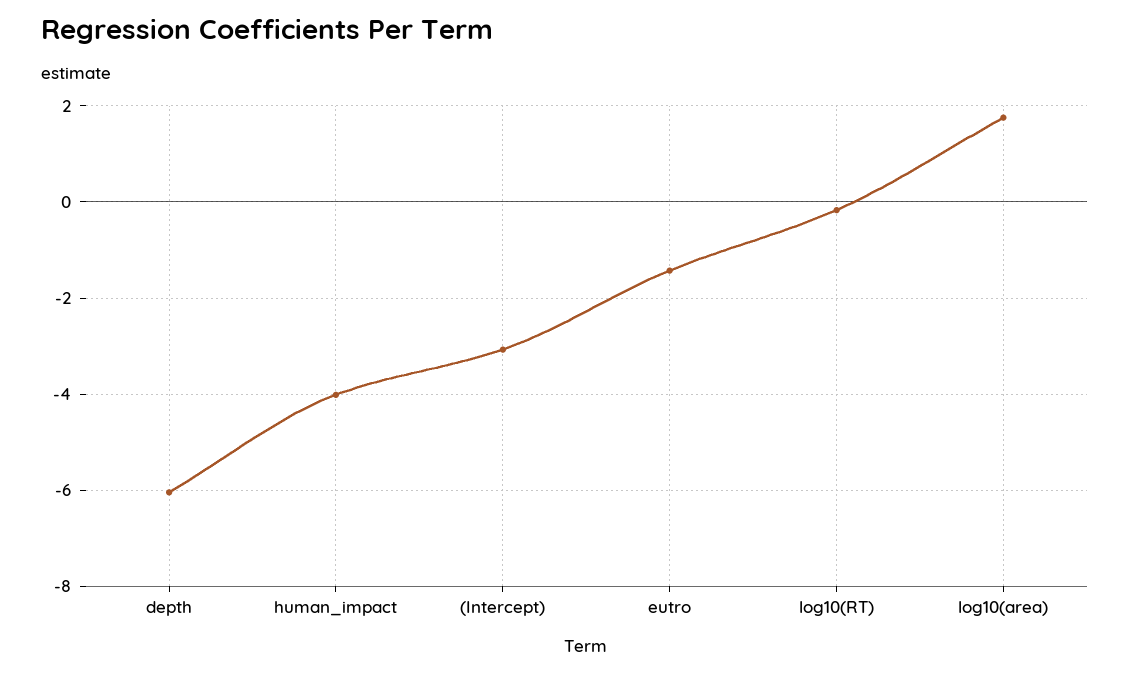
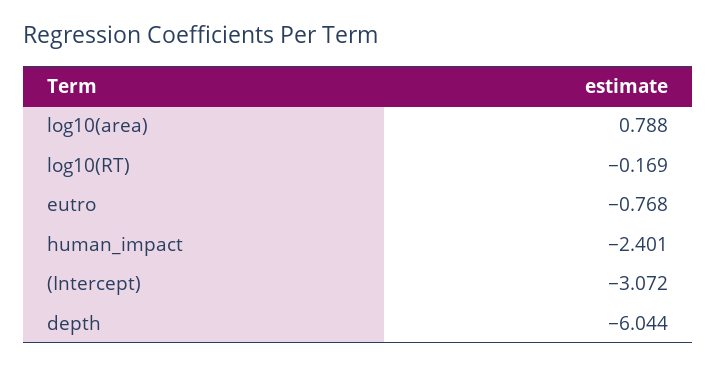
  {
    "depth": -6.044,
-   "human_impact": -4,
+   "human_impact": -2.401,
    "(Intercept)": -3.072,
-   "eutro": -1.4,
+   "eutro": -0.768,
    "log10(RT)": -0.169,
-   "log10(area)": 1.8
+   "log10(area)": 0.788
  }

